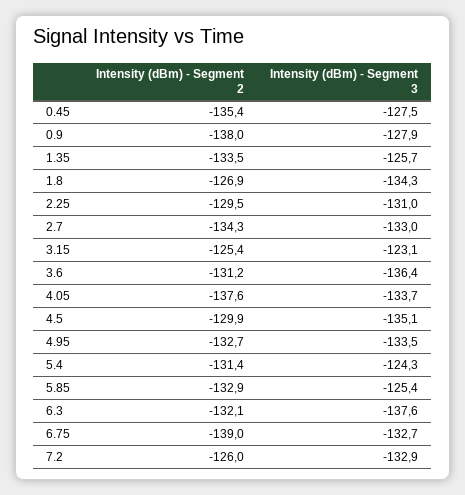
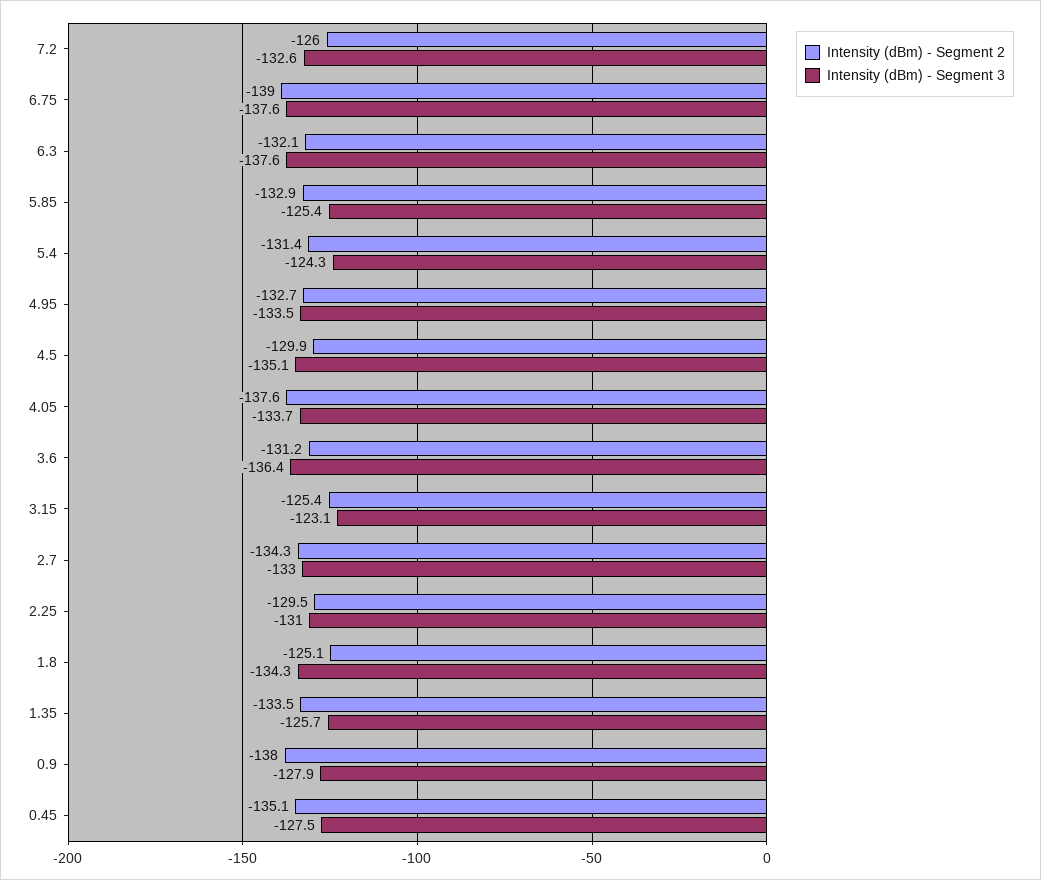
  {
    "Intensity (dBm) - Segment 2": {
-     "0.45": -135.4,
+     "0.45": -135.1,
      "0.9": -138,
      "1.35": -133.5,
-     "1.8": -126.9,
+     "1.8": -125.1,
      "2.25": -129.5,
      "2.7": -134.3,
      "3.15": -125.4,
      "3.6": -131.2,
      "4.05": -137.6,
      "4.5": -129.9,
      "4.95": -132.7,
      "5.4": -131.4,
      "5.85": -132.9,
      "6.3": -132.1,
      "6.75": -139,
      "7.2": -126
    },
    "Intensity (dBm) - Segment 3": {
      "0.45": -127.5,
      "0.9": -127.9,
      "1.35": -125.7,
      "1.8": -134.3,
      "2.25": -131,
      "2.7": -133,
      "3.15": -123.1,
      "3.6": -136.4,
      "4.05": -133.7,
      "4.5": -135.1,
      "4.95": -133.5,
      "5.4": -124.3,
      "5.85": -125.4,
      "6.3": -137.6,
-     "6.75": -132.7,
+     "6.75": -137.6,
-     "7.2": -132.9
+     "7.2": -132.6
    }
  }

